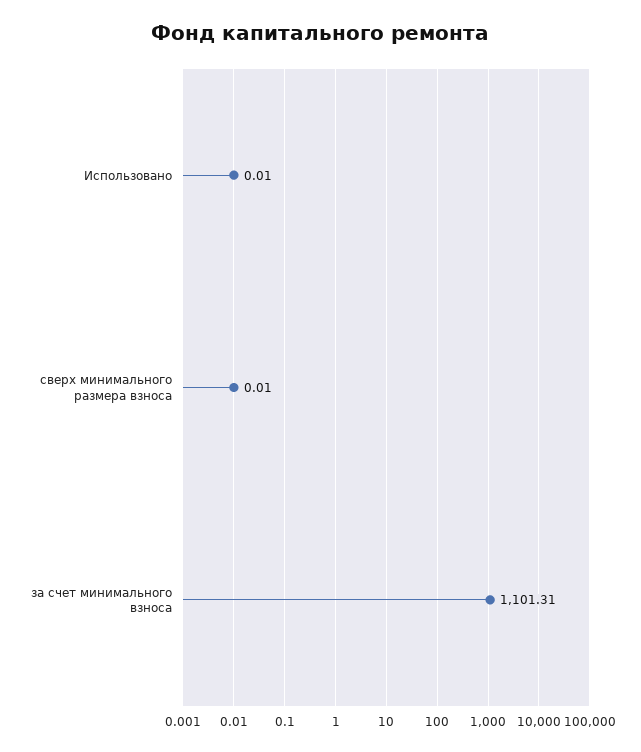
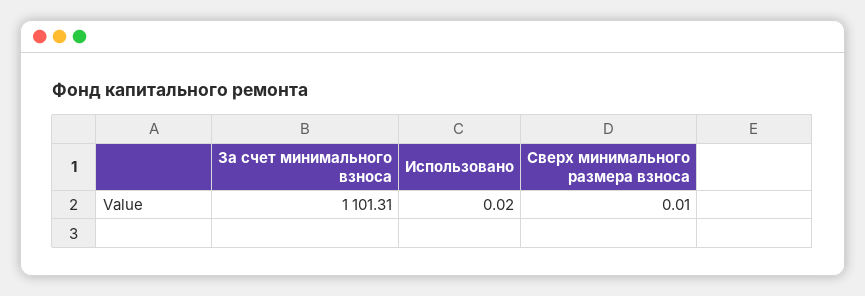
  {
-   "Использовано": 0.01,
+   "Использовано": 0.02,
    "сверх минимального размера взноса": 0.01,
    "за счет минимального взноса": 1101.31
  }

